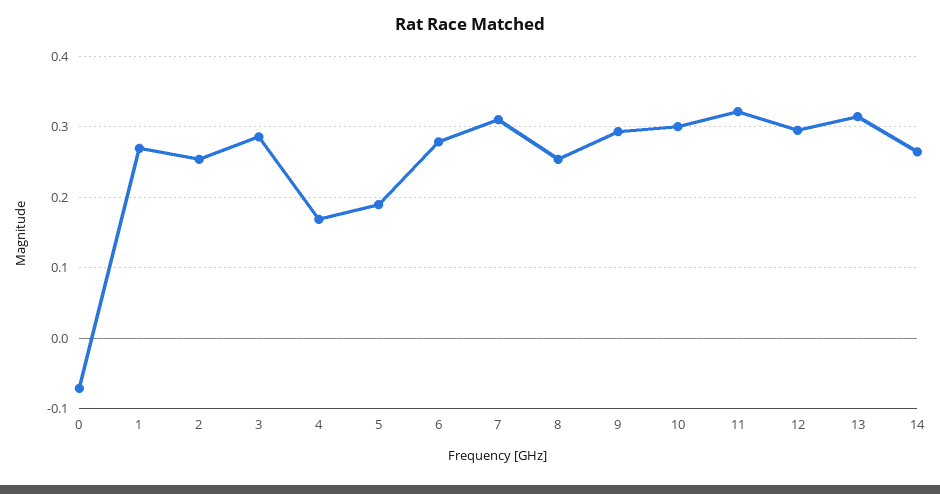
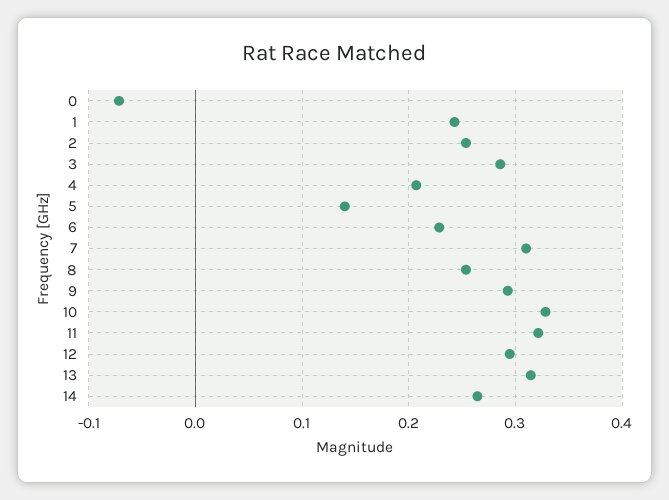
  {
    "0": -0.07,
-   "1": 0.27,
+   "1": 0.24,
    "2": 0.25,
    "3": 0.29,
-   "4": 0.17,
+   "4": 0.21,
-   "5": 0.19,
+   "5": 0.14,
-   "6": 0.28,
+   "6": 0.23,
    "7": 0.31,
    "8": 0.25,
    "9": 0.29,
-   "10": 0.3,
+   "10": 0.33,
    "11": 0.32,
    "12": 0.29,
    "13": 0.31,
    "14": 0.26
  }

